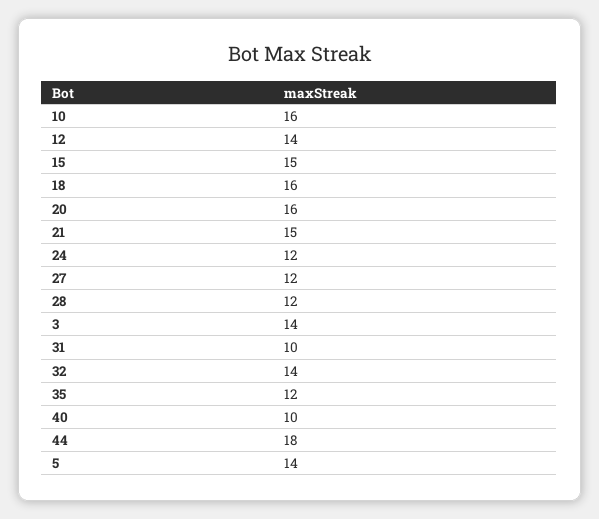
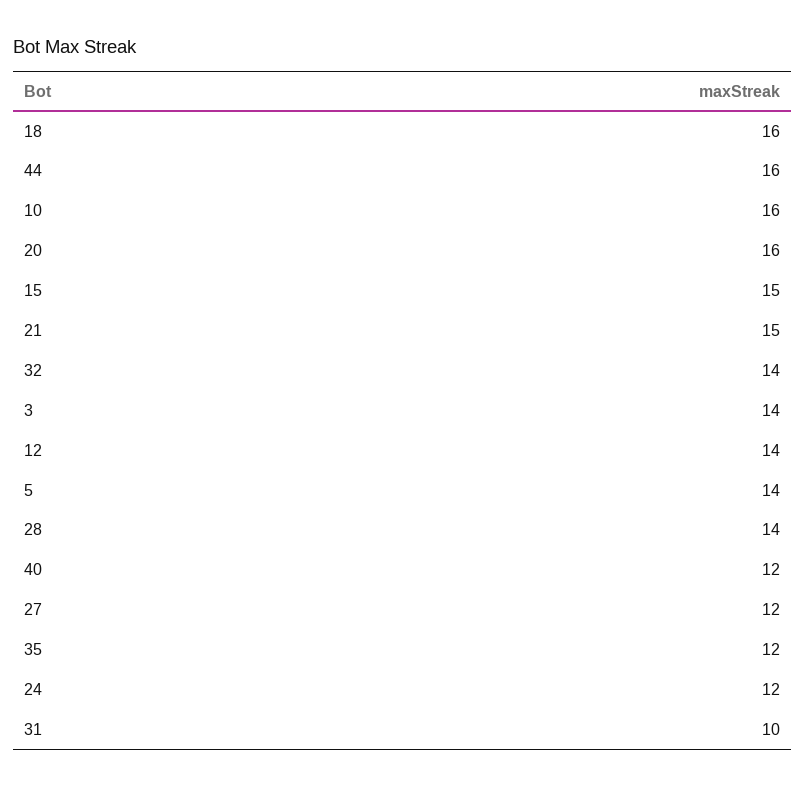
  {
    "10": 16,
    "12": 14,
    "15": 15,
    "18": 16,
    "20": 16,
    "21": 15,
    "24": 12,
    "27": 12,
-   "28": 12,
+   "28": 14,
    "3": 14,
    "31": 10,
    "32": 14,
    "35": 12,
-   "40": 10,
+   "40": 12,
-   "44": 18,
+   "44": 16,
    "5": 14
  }

